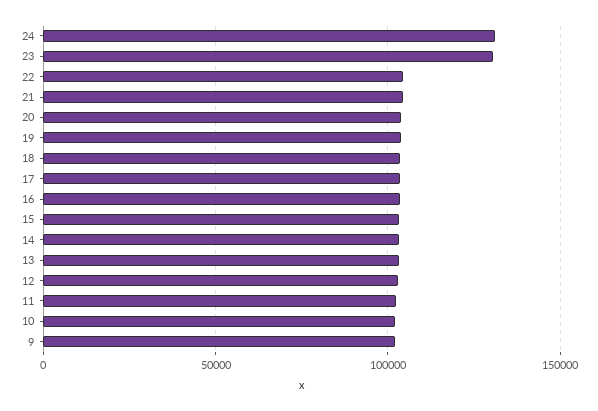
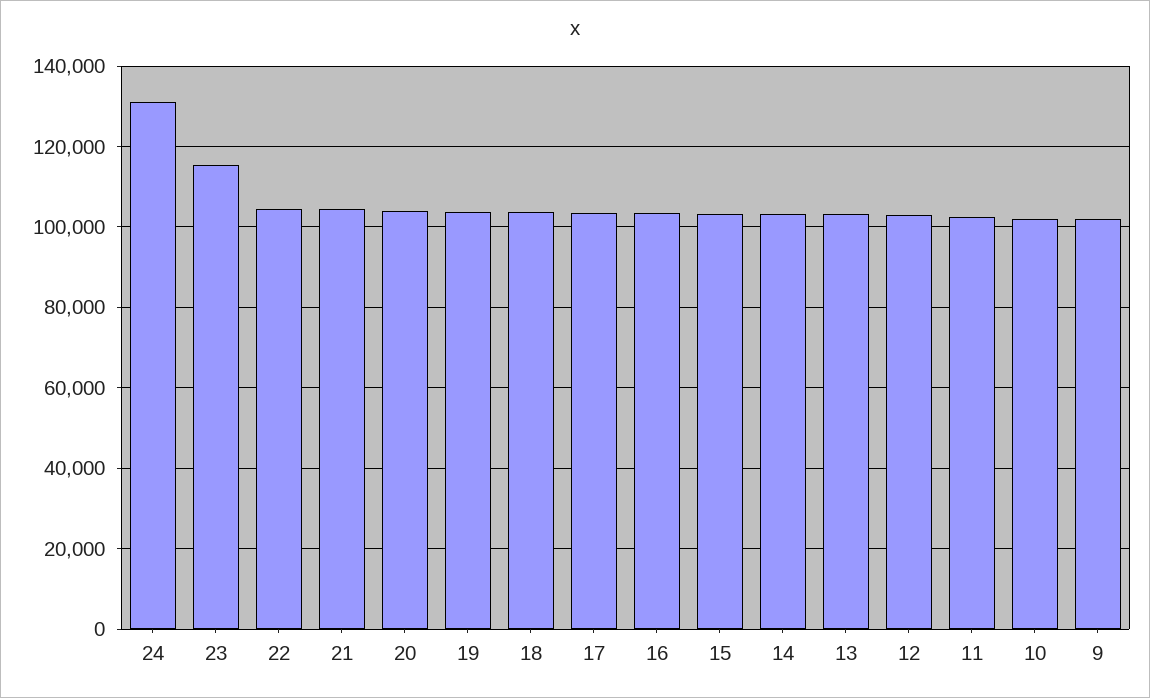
  {
    "24": 132000,
-   "23": 130000,
+   "23": 116000,
    "22": 104000,
    "21": 104000,
    "20": 104000,
    "19": 104000,
    "18": 104000,
    "17": 104000,
    "16": 104000,
    "15": 104000,
    "14": 104000,
    "13": 104000,
    "12": 102000,
    "11": 102000,
    "10": 102000,
    "9": 102000
  }

